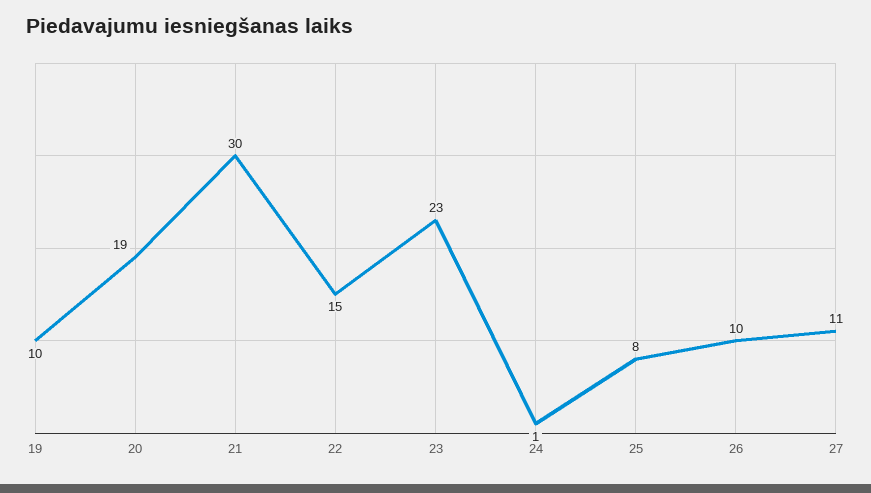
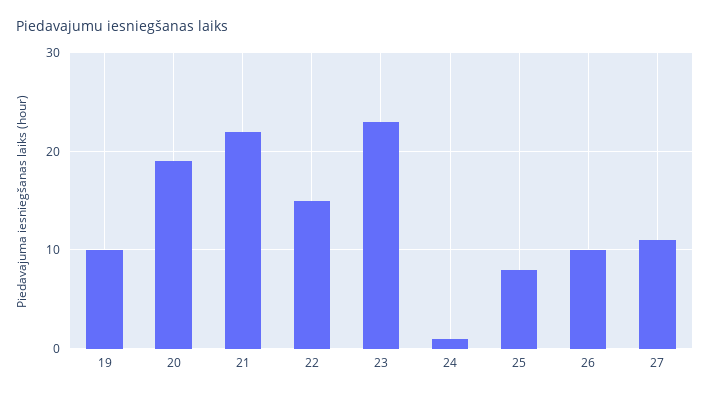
  {
    "19": 10,
    "20": 19,
-   "21": 30,
+   "21": 22,
    "22": 15,
    "23": 23,
    "24": 1,
    "25": 8,
    "26": 10,
    "27": 11
  }

